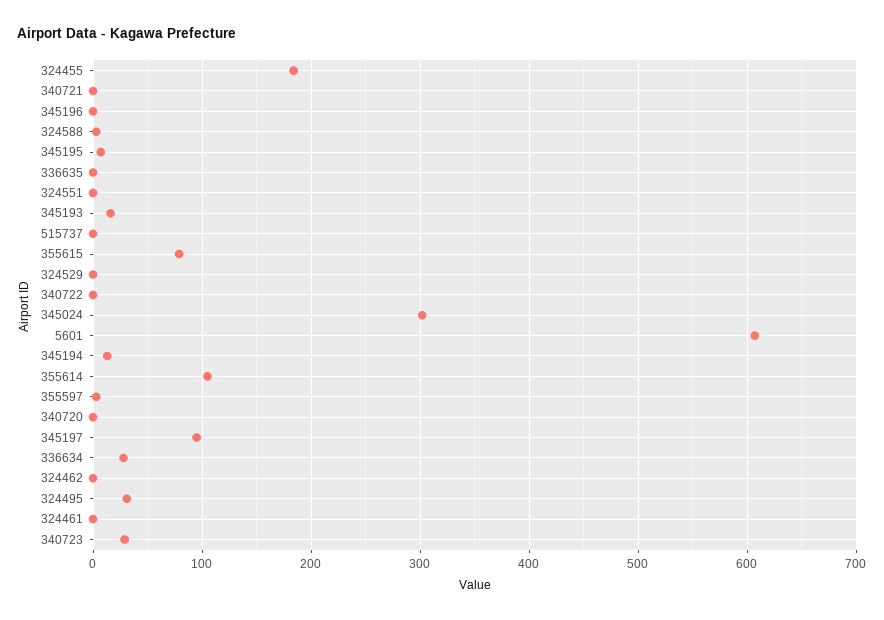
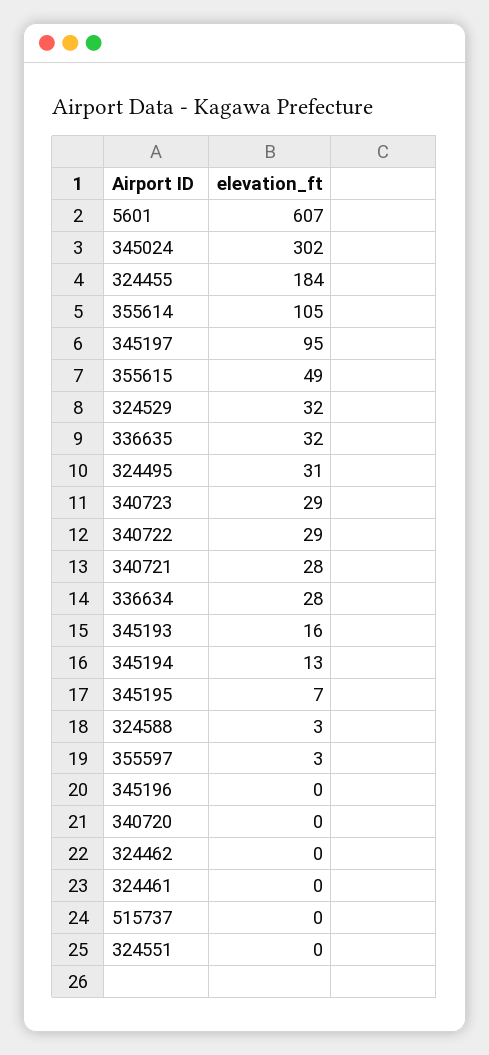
  {
    "324455": 184,
-   "340721": 0,
+   "340721": 28,
    "345196": 0,
    "324588": 3,
    "345195": 7,
-   "336635": 0,
+   "336635": 32,
    "324551": 0,
    "345193": 16,
    "515737": 0,
-   "355615": 80,
+   "355615": 49,
-   "324529": 0,
+   "324529": 32,
-   "340722": 0,
+   "340722": 29,
    "345024": 302,
    "5601": 607,
    "345194": 13,
    "355614": 105,
    "355597": 3,
    "340720": 0,
    "345197": 95,
    "336634": 28,
    "324462": 0,
    "324495": 31,
    "324461": 0,
    "340723": 29
  }

